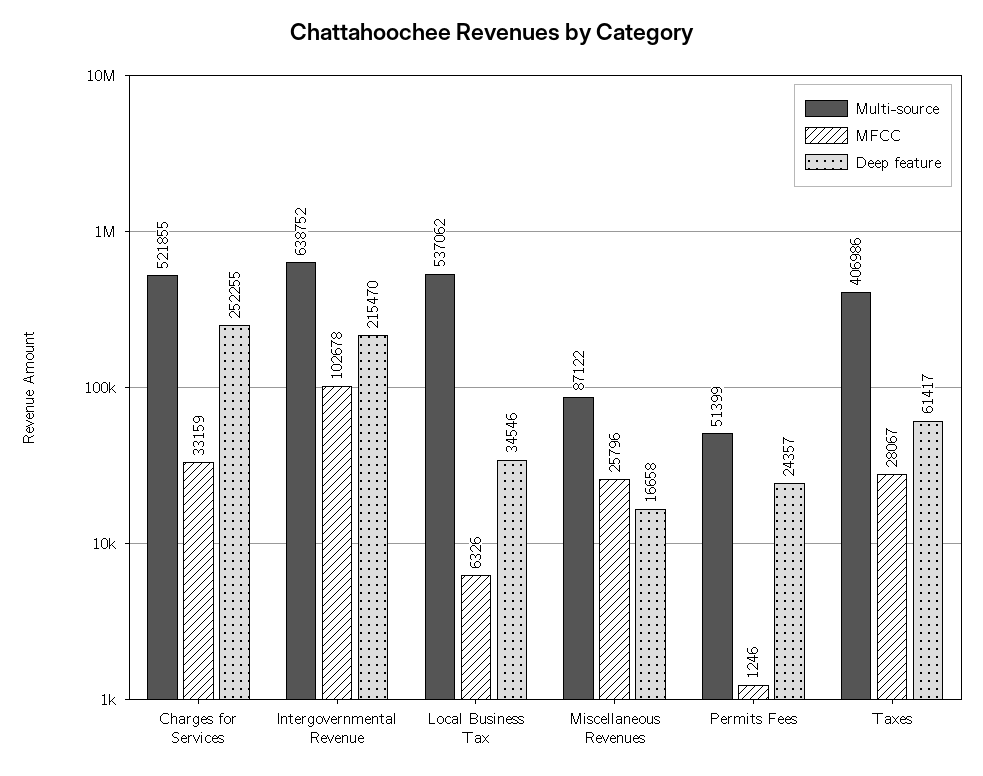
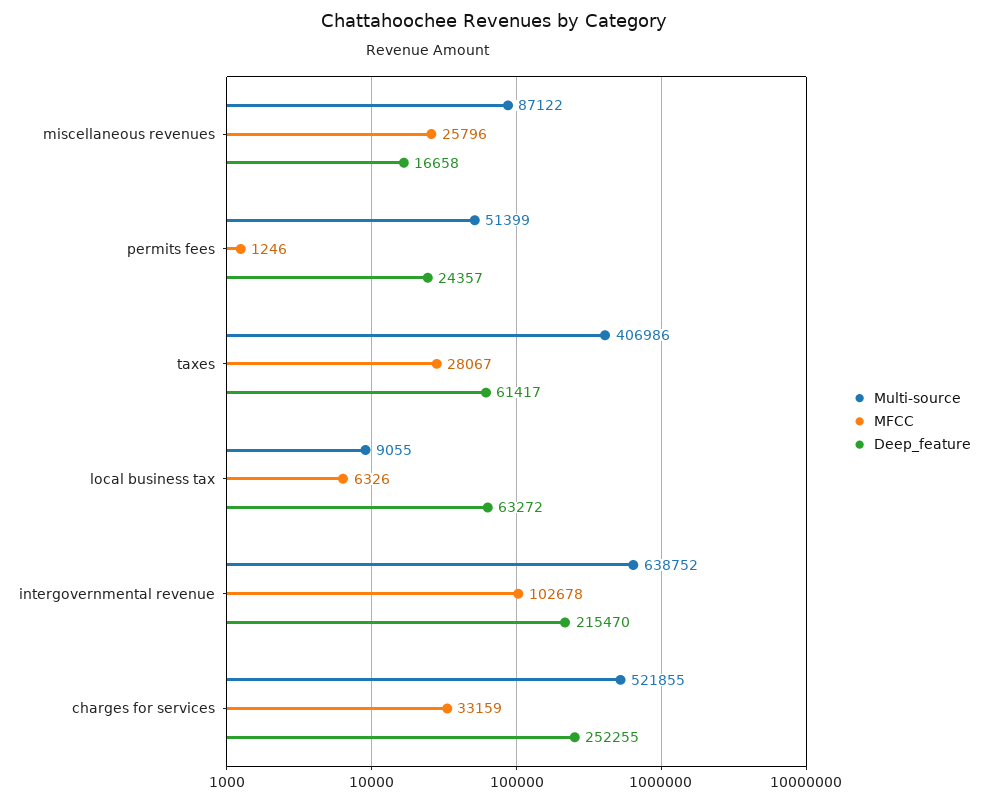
  {
    "Multi-source": {
      "Charges for Services": 521855,
      "Intergovernmental Revenue": 638752,
-     "Local Business Tax": 537062,
+     "Local Business Tax": 9055,
      "Miscellaneous Revenues": 87122,
      "Permits Fees": 51399,
      "Taxes": 406986
    },
    "MFCC": {
      "Charges for Services": 33159,
      "Intergovernmental Revenue": 102678,
      "Local Business Tax": 6326,
      "Miscellaneous Revenues": 25796,
      "Permits Fees": 1246,
      "Taxes": 28067
    },
    "Deep feature": {
      "Charges for Services": 252255,
      "Intergovernmental Revenue": 215470,
-     "Local Business Tax": 34546,
+     "Local Business Tax": 63272,
      "Miscellaneous Revenues": 16658,
      "Permits Fees": 24357,
      "Taxes": 61417
    }
  }

